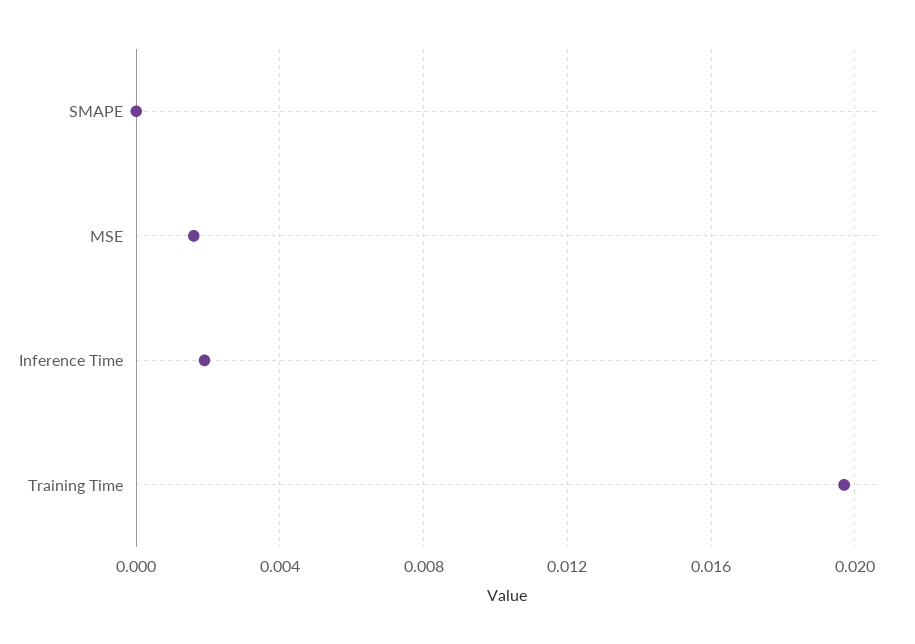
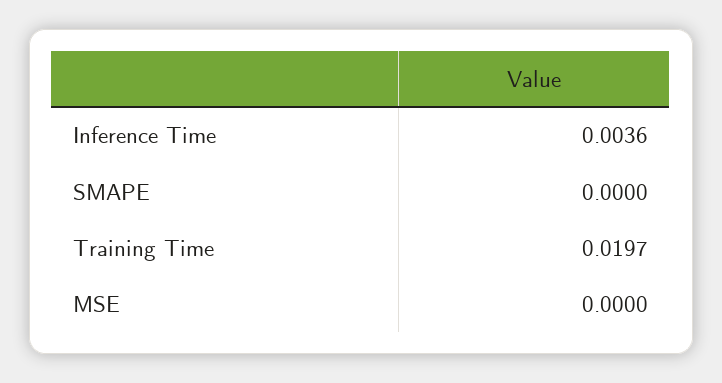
  {
    "SMAPE": 0,
-   "MSE": 0.0015,
+   "MSE": 0,
-   "Inference Time": 0.002,
+   "Inference Time": 0.0036,
    "Training Time": 0.0197
  }

